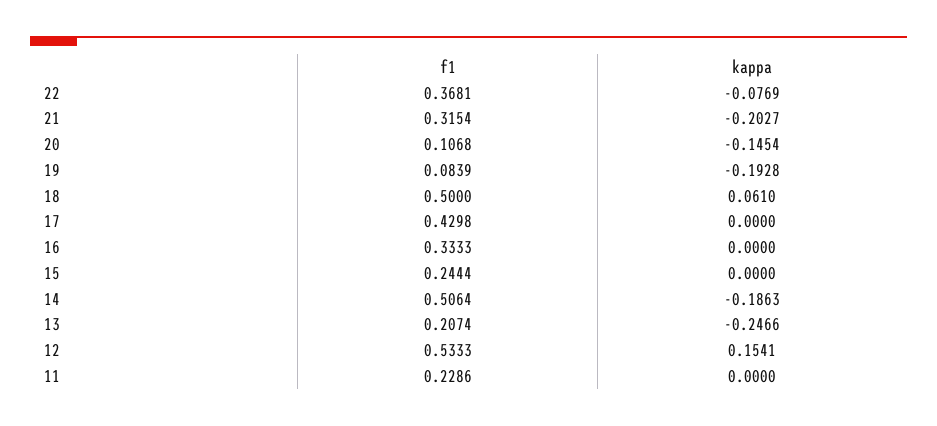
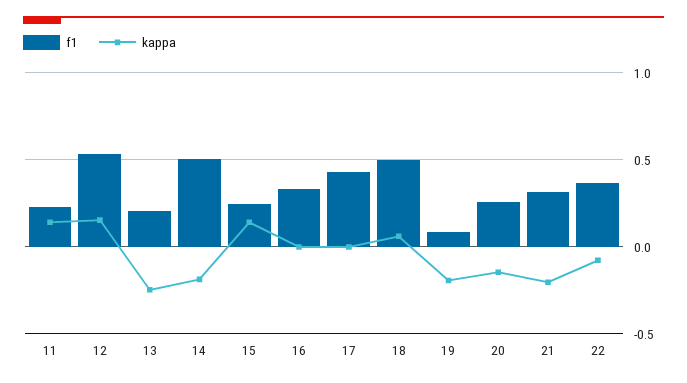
  {
    "f1": {
      "22": 0.3681,
      "21": 0.3154,
-     "20": 0.1068,
+     "20": 0.25,
      "19": 0.0839,
      "18": 0.5,
      "17": 0.4298,
      "16": 0.3333,
      "15": 0.2444,
      "14": 0.5064,
      "13": 0.2074,
      "12": 0.5333,
      "11": 0.2286
    },
    "kappa": {
      "22": -0.0769,
      "21": -0.2027,
      "20": -0.1454,
      "19": -0.1928,
      "18": 0.061,
      "17": 0,
      "16": 0,
-     "15": 0,
+     "15": 0.15,
      "14": -0.1863,
      "13": -0.2466,
      "12": 0.1541,
-     "11": 0
+     "11": 0.15
    }
  }

